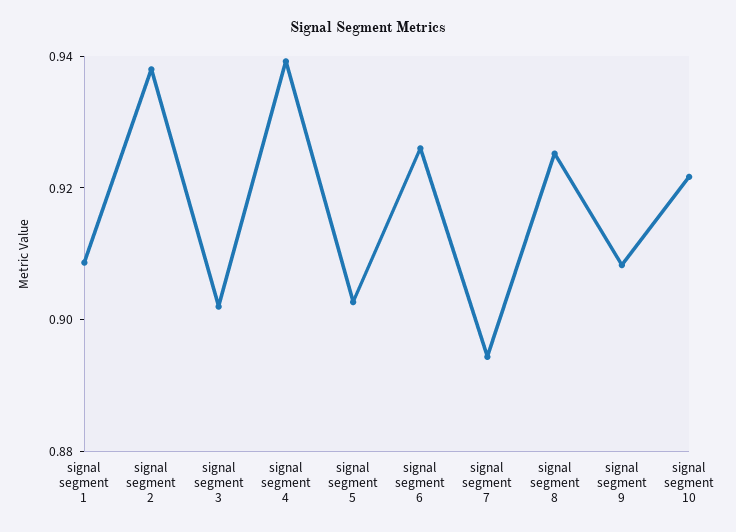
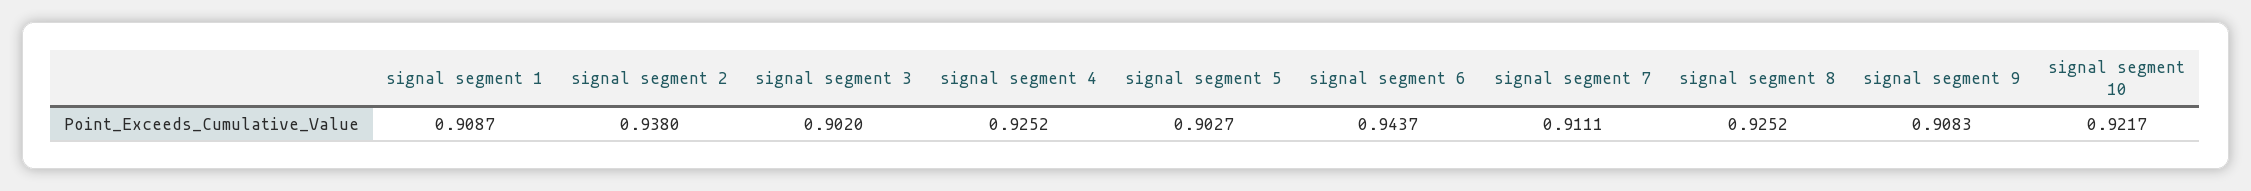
  {
    "signal segment 1": 0.9087,
    "signal segment 2": 0.938,
    "signal segment 3": 0.902,
-   "signal segment 4": 0.94,
+   "signal segment 4": 0.9252,
    "signal segment 5": 0.9027,
-   "signal segment 6": 0.925,
+   "signal segment 6": 0.9437,
-   "signal segment 7": 0.895,
+   "signal segment 7": 0.9111,
    "signal segment 8": 0.9252,
    "signal segment 9": 0.9083,
    "signal segment 10": 0.9217
  }

